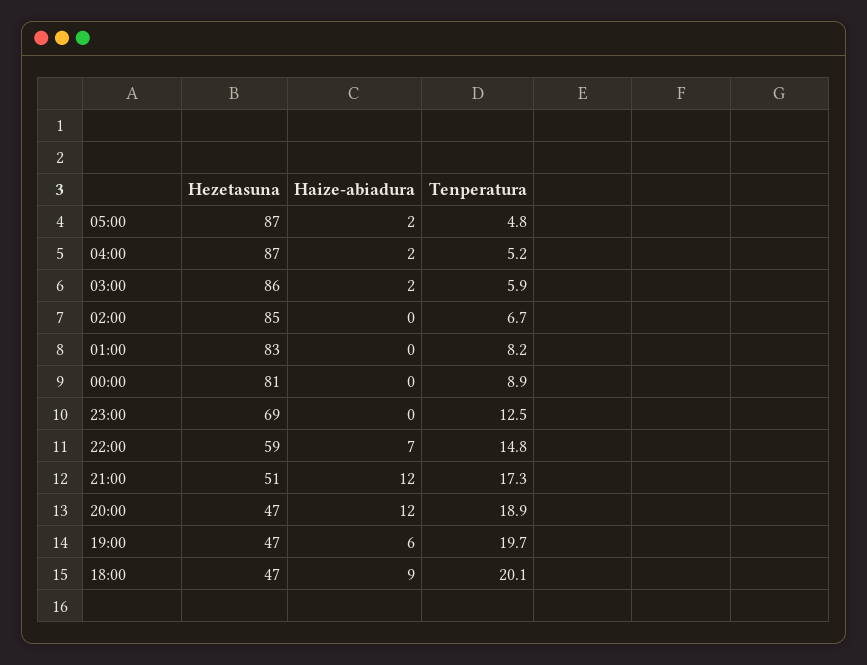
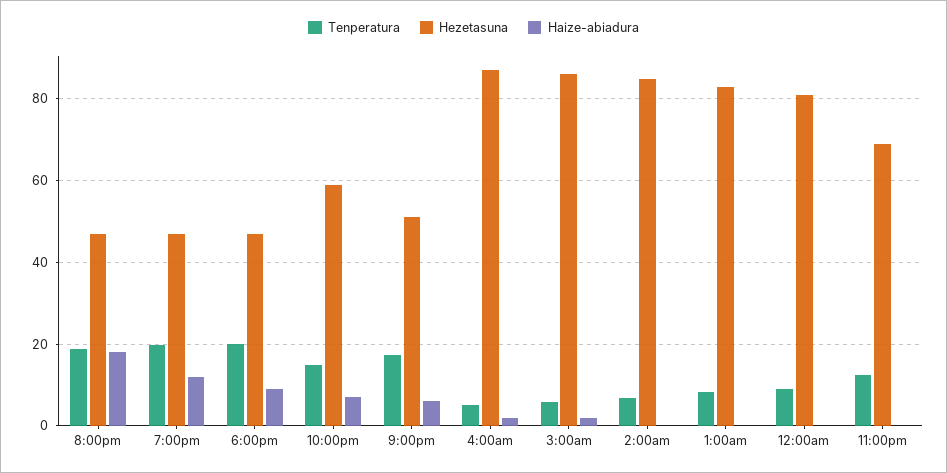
  {
    "Hezetasuna": {
-     "05:00": 87,
      "04:00": 87,
      "03:00": 86,
      "02:00": 85,
      "01:00": 83,
      "00:00": 81,
      "23:00": 69,
      "22:00": 59,
      "21:00": 51,
      "20:00": 47,
      "19:00": 47,
      "18:00": 47
    },
    "Haize-abiadura": {
-     "05:00": 2,
      "04:00": 2,
      "03:00": 2,
      "02:00": 0,
      "01:00": 0,
      "00:00": 0,
      "23:00": 0,
      "22:00": 7,
-     "21:00": 12,
+     "21:00": 6,
-     "20:00": 12,
+     "20:00": 18,
-     "19:00": 6,
+     "19:00": 12,
      "18:00": 9
    },
    "Tenperatura": {
-     "05:00": 4.8,
      "04:00": 5.2,
      "03:00": 5.9,
      "02:00": 6.7,
      "01:00": 8.2,
      "00:00": 8.9,
      "23:00": 12.5,
      "22:00": 14.8,
      "21:00": 17.3,
      "20:00": 18.9,
      "19:00": 19.7,
      "18:00": 20.1
    }
  }

